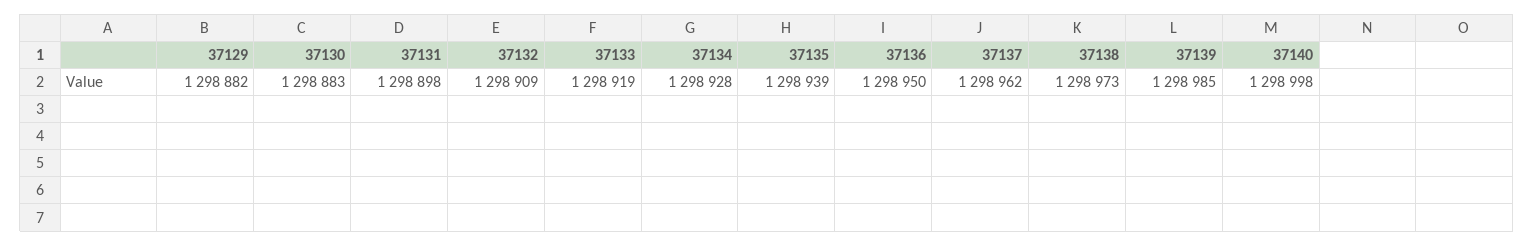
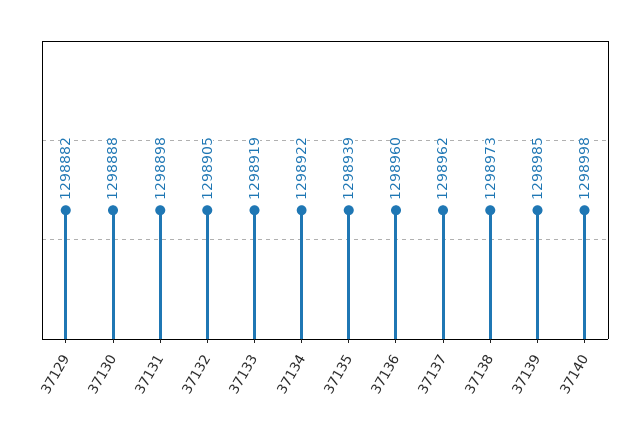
  {
    "37129": 1298882,
-   "37130": 1298883,
+   "37130": 1298888,
    "37131": 1298898,
-   "37132": 1298909,
+   "37132": 1298905,
    "37133": 1298919,
-   "37134": 1298928,
+   "37134": 1298922,
    "37135": 1298939,
-   "37136": 1298950,
+   "37136": 1298960,
    "37137": 1298962,
    "37138": 1298973,
    "37139": 1298985,
    "37140": 1298998
  }

